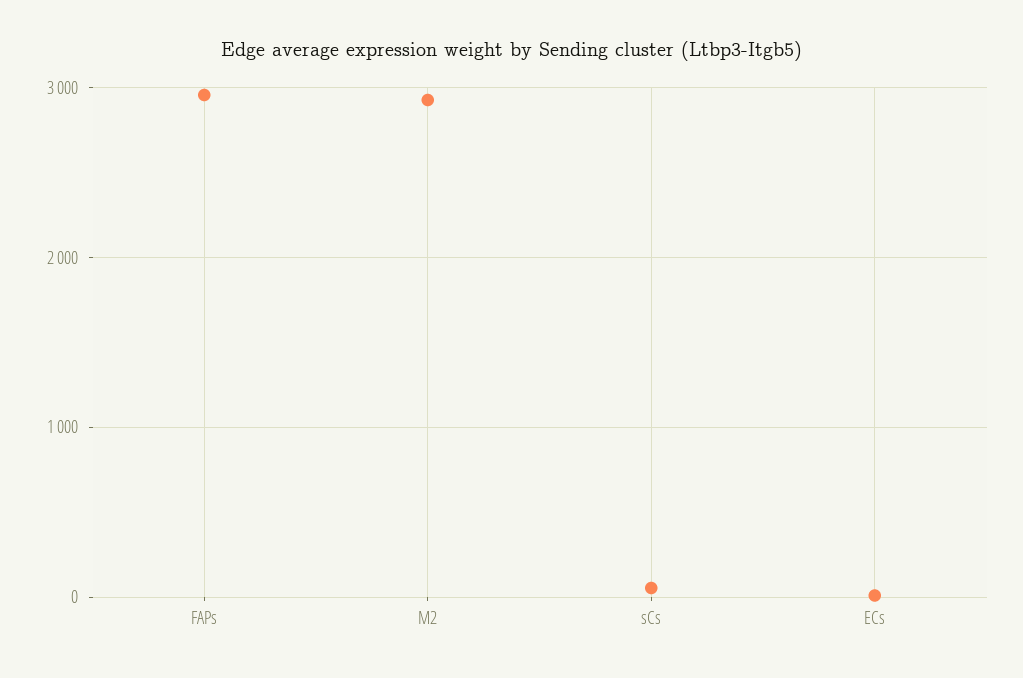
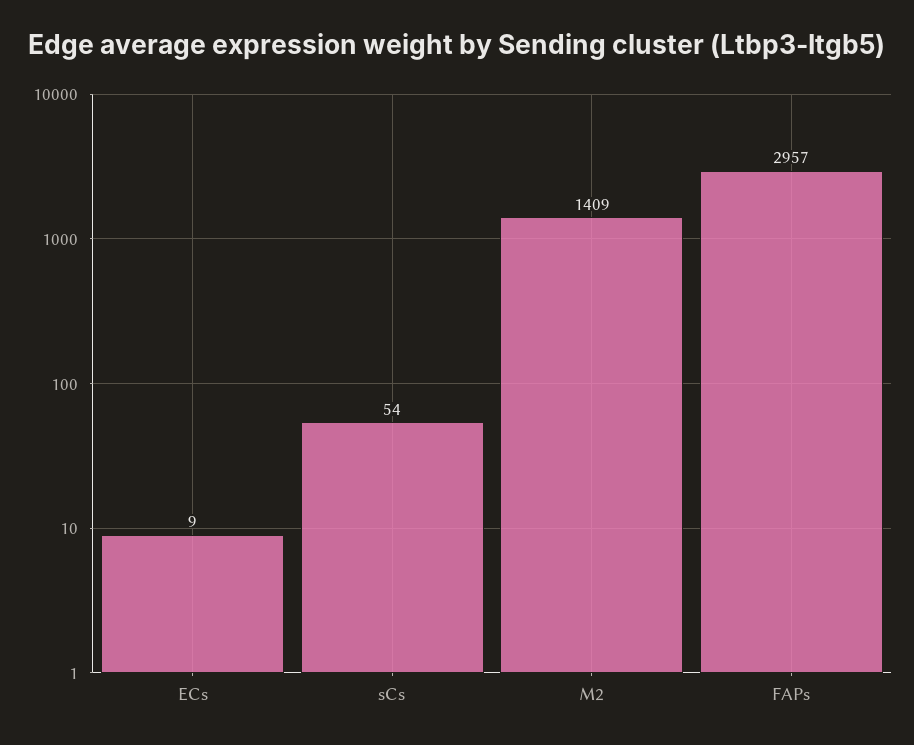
  {
    "FAPs": 2957,
-   "M2": 2900,
+   "M2": 1409,
    "sCs": 54,
    "ECs": 9
  }

